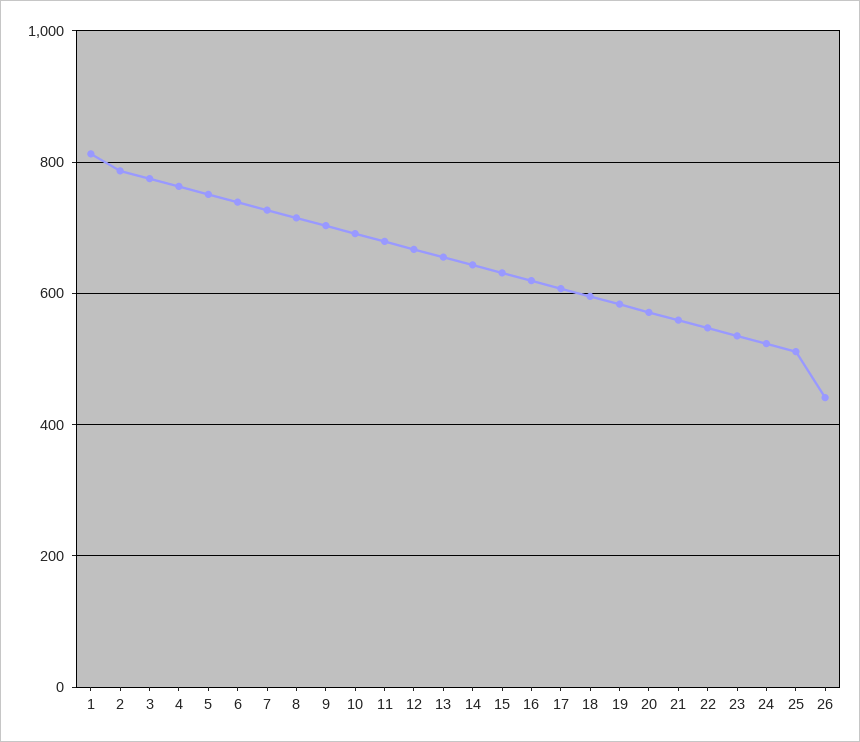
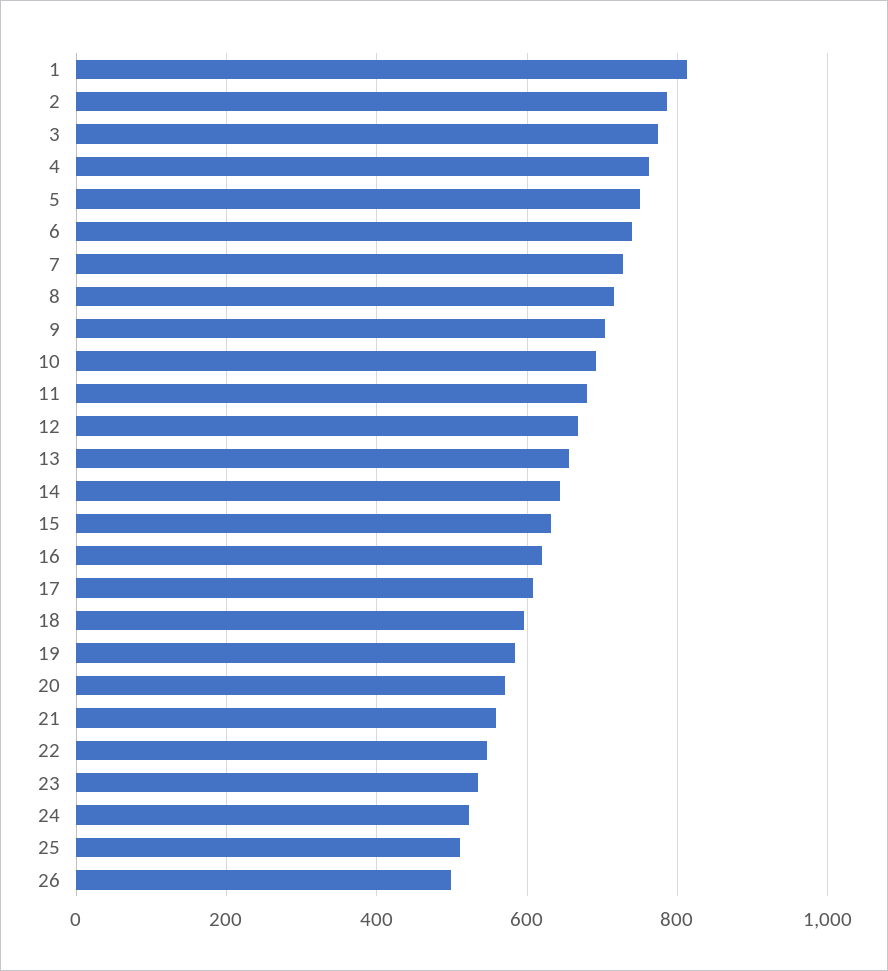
  {
    "1": 820,
    "2": 780,
    "3": 780,
    "4": 760,
    "5": 760,
    "6": 740,
    "7": 720,
    "8": 720,
    "9": 700,
    "10": 700,
    "11": 680,
    "12": 660,
    "13": 660,
    "14": 640,
    "15": 640,
    "16": 620,
    "17": 600,
    "18": 600,
    "19": 580,
    "20": 580,
    "21": 560,
    "22": 540,
    "23": 540,
    "24": 520,
    "25": 520,
-   "26": 440
+   "26": 500
  }

